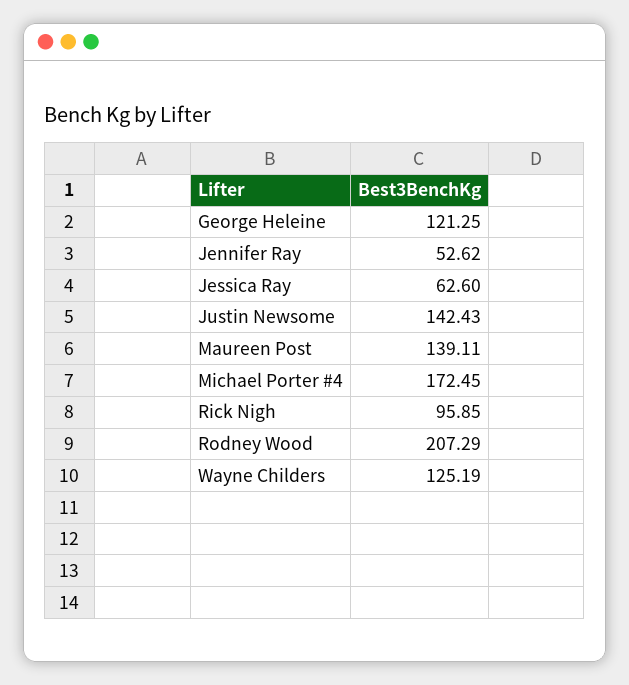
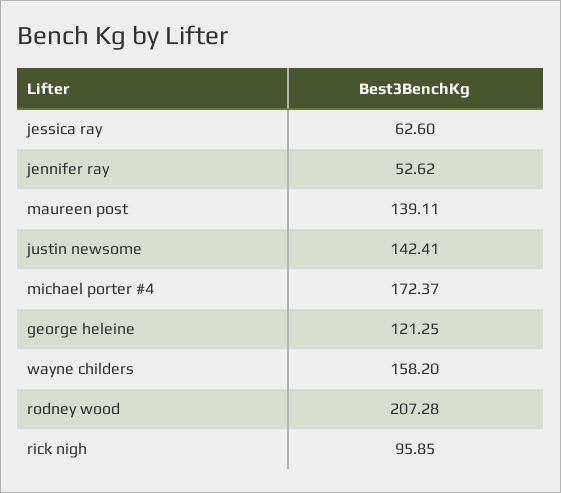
  {
    "George Heleine": 121.25,
    "Jennifer Ray": 52.62,
    "Jessica Ray": 62.6,
-   "Justin Newsome": 142.43,
+   "Justin Newsome": 142.41,
    "Maureen Post": 139.11,
-   "Michael Porter #4": 172.45,
+   "Michael Porter #4": 172.37,
    "Rick Nigh": 95.85,
-   "Rodney Wood": 207.29,
+   "Rodney Wood": 207.28,
-   "Wayne Childers": 125.19
+   "Wayne Childers": 158.2
  }

